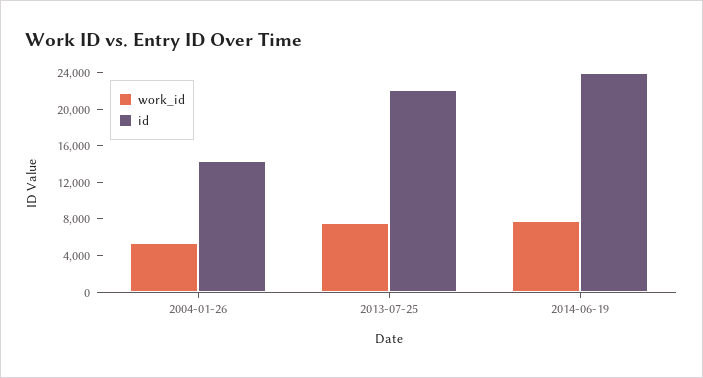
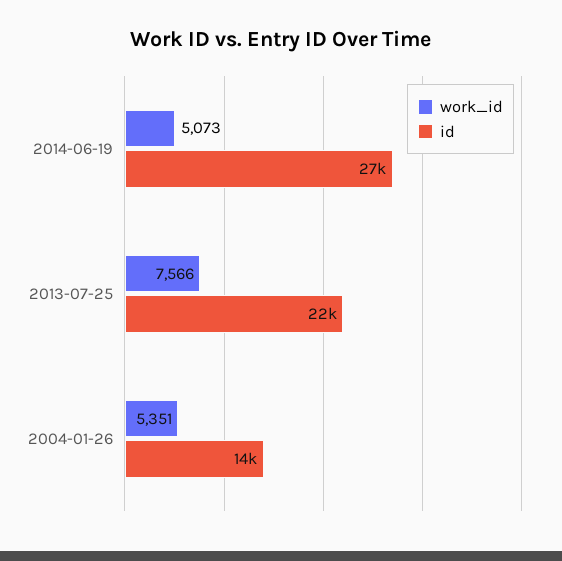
  {
    "work_id": {
      "2004-01-26": 5351,
      "2013-07-25": 7566,
-     "2014-06-19": 8000
+     "2014-06-19": 5073
    },
    "id": {
      "2004-01-26": 14000,
      "2013-07-25": 22000,
-     "2014-06-19": 24000
+     "2014-06-19": 27000
    }
  }

